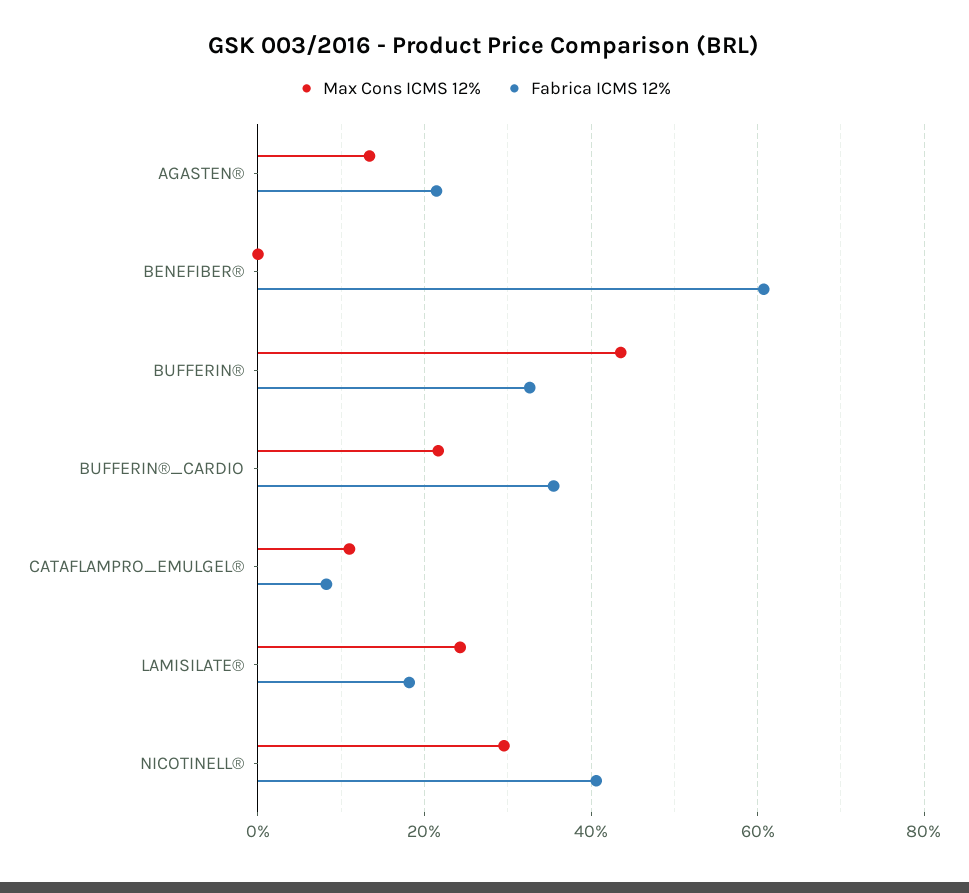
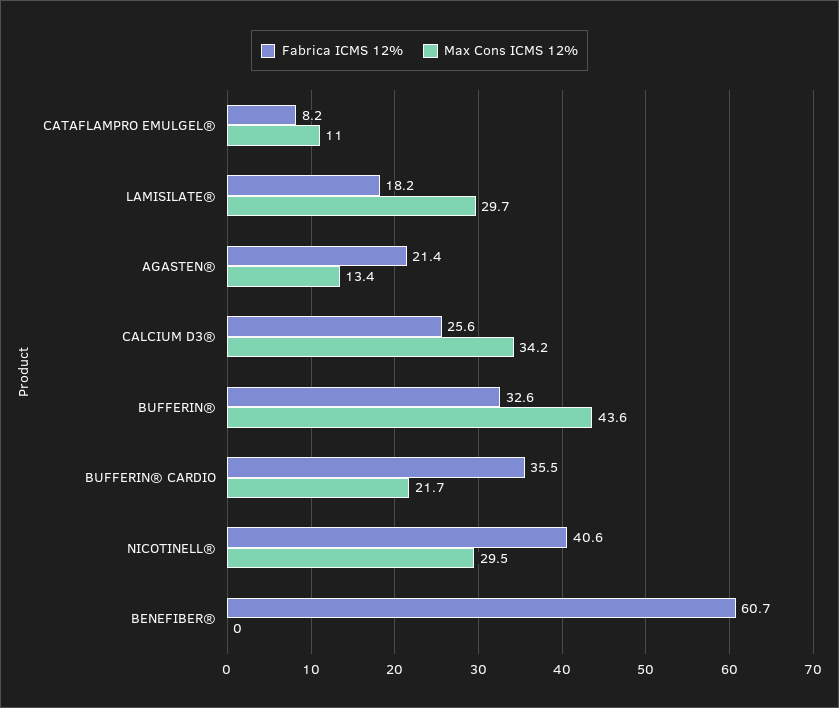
  {
    "Max Cons ICMS 12%": {
      "AGASTEN®": 13.4,
      "BENEFIBER®": 0,
      "BUFFERIN®": 43.6,
      "BUFFERIN®_CARDIO": 21.7,
      "CATAFLAMPRO_EMULGEL®": 11,
-     "LAMISILATE®": 24,
+     "LAMISILATE®": 29.7,
-     "NICOTINELL®": 29.5
+     "NICOTINELL®": 29.5,
+     "CALCIUM D3®": 34.2
    },
    "Fabrica ICMS 12%": {
      "AGASTEN®": 21.4,
      "BENEFIBER®": 60.7,
      "BUFFERIN®": 32.6,
      "BUFFERIN®_CARDIO": 35.5,
      "CATAFLAMPRO_EMULGEL®": 8.2,
      "LAMISILATE®": 18.2,
-     "NICOTINELL®": 40.6
+     "NICOTINELL®": 40.6,
+     "CALCIUM D3®": 25.6
    }
  }

